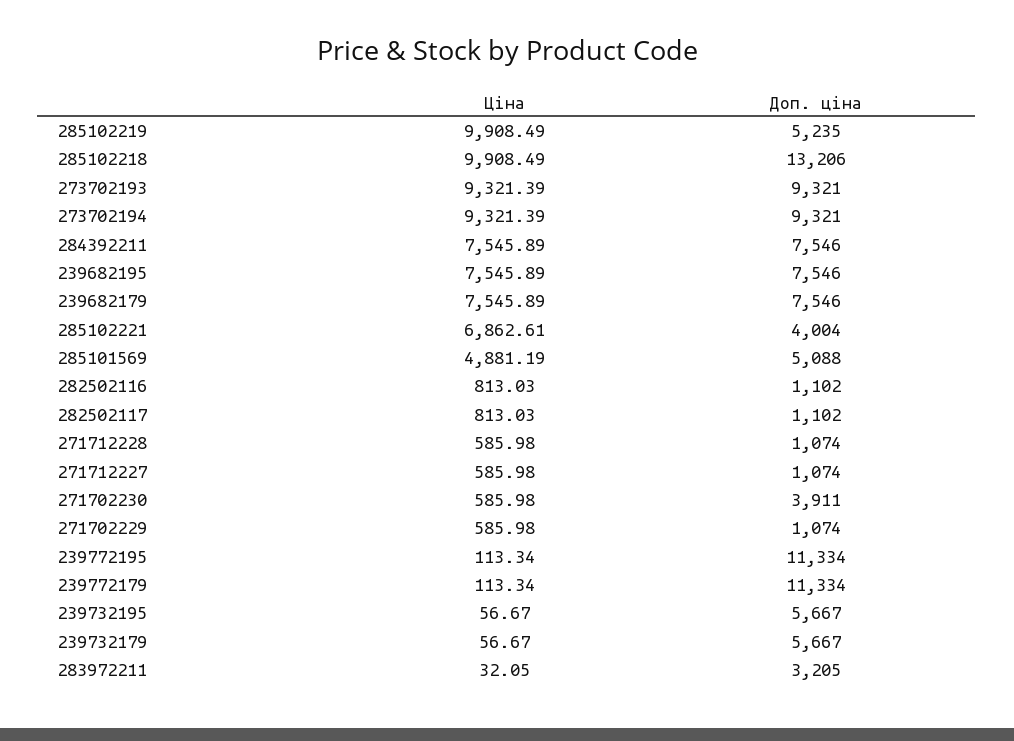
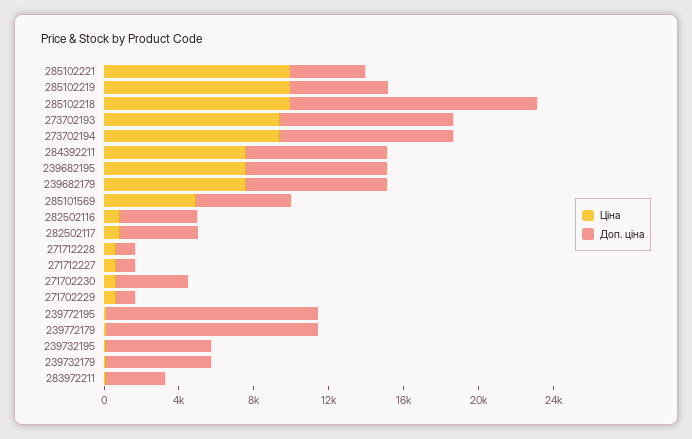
  {
    "Ціна": {
      "285102219": 9908.49,
      "285102218": 9908.49,
      "273702193": 9321.39,
      "273702194": 9321.39,
      "284392211": 7545.89,
      "239682195": 7545.89,
      "239682179": 7545.89,
-     "285102221": 6862.61,
+     "285102221": 10000,
      "285101569": 4881.19,
      "282502116": 813.03,
      "282502117": 813.03,
      "271712228": 585.98,
      "271712227": 585.98,
      "271702230": 585.98,
      "271702229": 585.98,
      "239772195": 113.34,
      "239772179": 113.34,
      "239732195": 56.67,
      "239732179": 56.67,
      "283972211": 32.05
    },
    "Доп. ціна": {
      "285102219": 5235,
      "285102218": 13206,
      "273702193": 9321,
      "273702194": 9321,
      "284392211": 7546,
      "239682195": 7546,
      "239682179": 7546,
      "285102221": 4004,
      "285101569": 5088,
-     "282502116": 1102,
+     "282502116": 4000,
-     "282502117": 1102,
+     "282502117": 4000,
      "271712228": 1074,
      "271712227": 1074,
      "271702230": 3911,
      "271702229": 1074,
      "239772195": 11334,
      "239772179": 11334,
      "239732195": 5667,
      "239732179": 5667,
      "283972211": 3205
    }
  }

